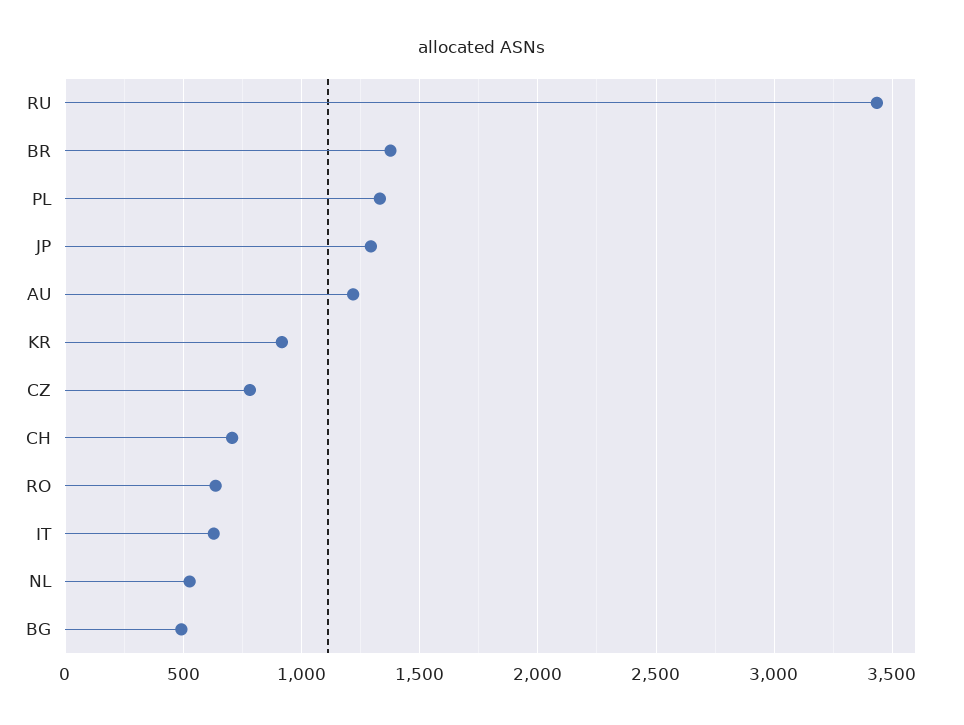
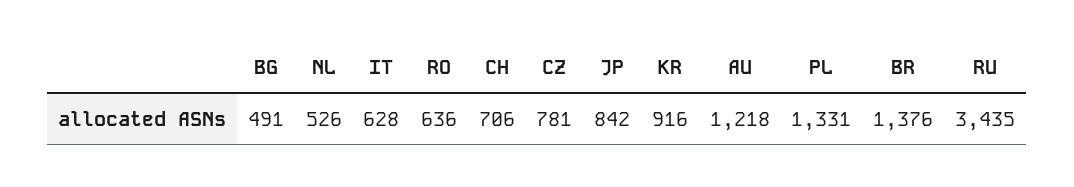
  {
    "RU": 3435,
    "BR": 1376,
    "PL": 1331,
-   "JP": 1300,
+   "JP": 842,
    "AU": 1218,
    "KR": 916,
    "CZ": 781,
    "CH": 706,
    "RO": 636,
    "IT": 628,
    "NL": 526,
    "BG": 491
  }

